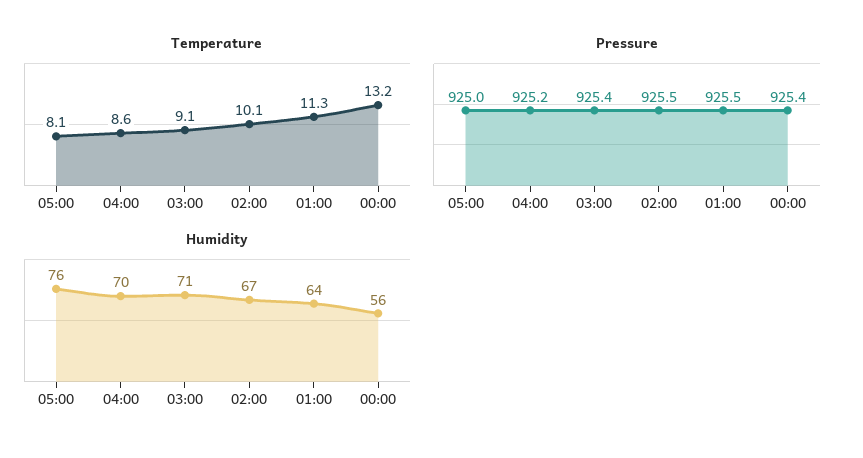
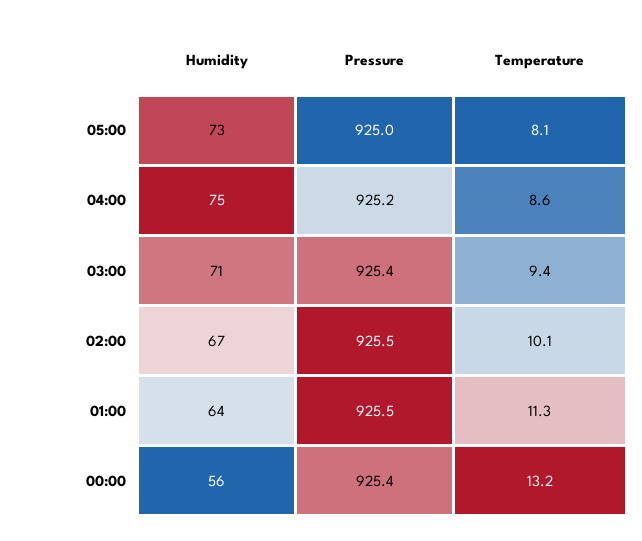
  {
    "Temperature": {
      "05:00": 8.1,
      "04:00": 8.6,
-     "03:00": 9.1,
+     "03:00": 9.4,
      "02:00": 10.1,
      "01:00": 11.3,
      "00:00": 13.2
    },
    "Pressure": {
      "05:00": 925,
      "04:00": 925.2,
      "03:00": 925.4,
      "02:00": 925.5,
      "01:00": 925.5,
      "00:00": 925.4
    },
    "Humidity": {
-     "05:00": 76,
+     "05:00": 73,
-     "04:00": 70,
+     "04:00": 75,
      "03:00": 71,
      "02:00": 67,
      "01:00": 64,
      "00:00": 56
    }
  }

